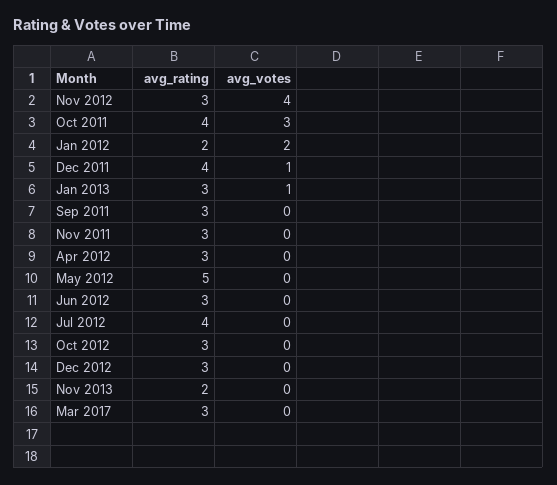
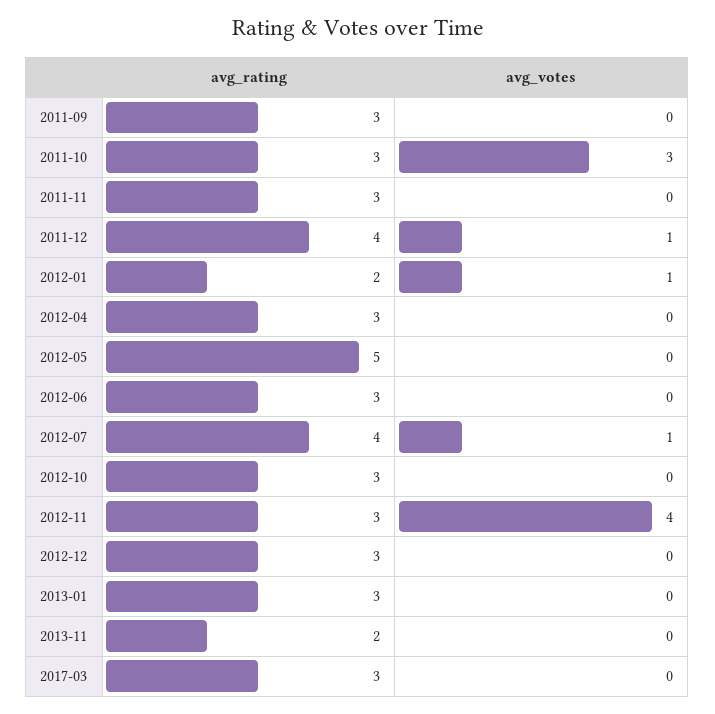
  {
    "avg_rating": {
      "Nov 2012": 3,
-     "Oct 2011": 4,
+     "Oct 2011": 3,
      "Jan 2012": 2,
      "Dec 2011": 4,
      "Jan 2013": 3,
      "Sep 2011": 3,
      "Nov 2011": 3,
      "Apr 2012": 3,
      "May 2012": 5,
      "Jun 2012": 3,
      "Jul 2012": 4,
      "Oct 2012": 3,
      "Dec 2012": 3,
      "Nov 2013": 2,
      "Mar 2017": 3
    },
    "avg_votes": {
      "Nov 2012": 4,
      "Oct 2011": 3,
-     "Jan 2012": 2,
+     "Jan 2012": 1,
      "Dec 2011": 1,
-     "Jan 2013": 1,
+     "Jan 2013": 0,
      "Sep 2011": 0,
      "Nov 2011": 0,
      "Apr 2012": 0,
      "May 2012": 0,
      "Jun 2012": 0,
-     "Jul 2012": 0,
+     "Jul 2012": 1,
      "Oct 2012": 0,
      "Dec 2012": 0,
      "Nov 2013": 0,
      "Mar 2017": 0
    }
  }

